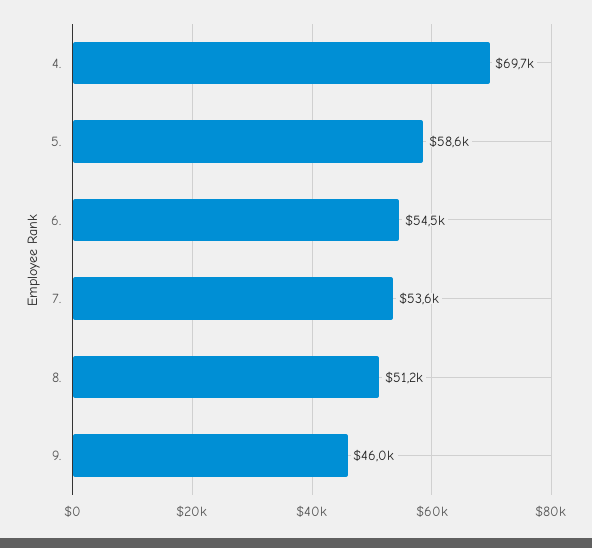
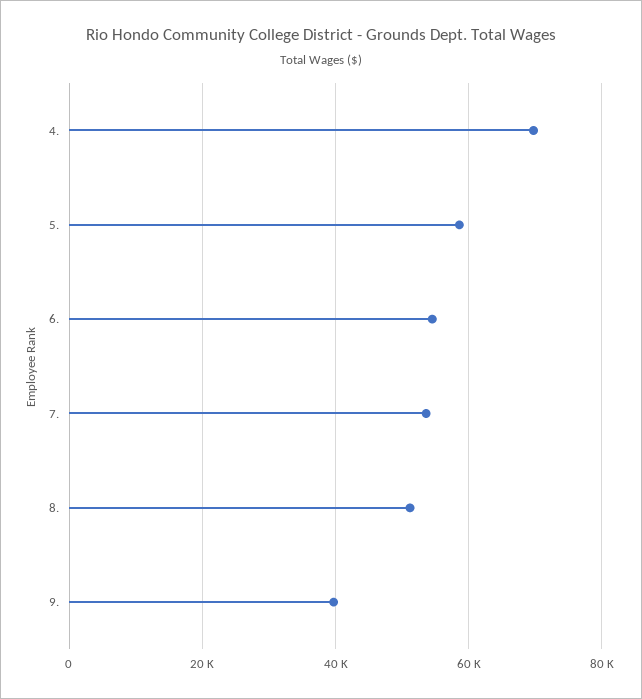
  {
    "4.": 69700,
    "5.": 58600,
    "6.": 54500,
    "7.": 53600,
    "8.": 51200,
-   "9.": 46000
+   "9.": 40000
  }

